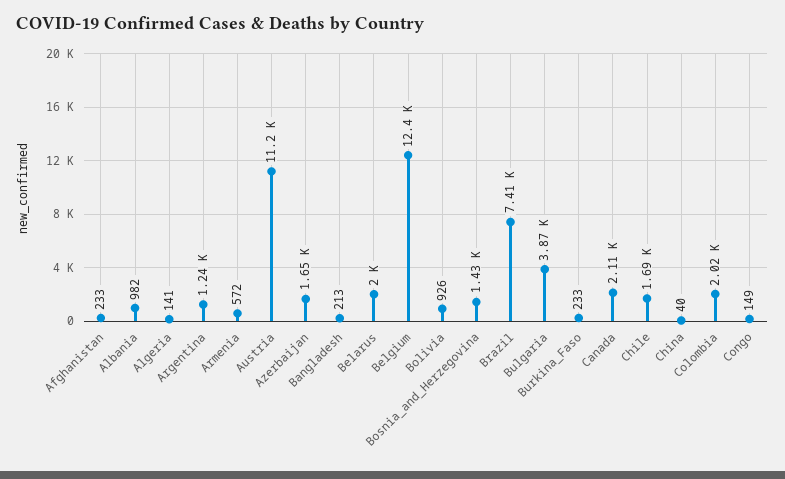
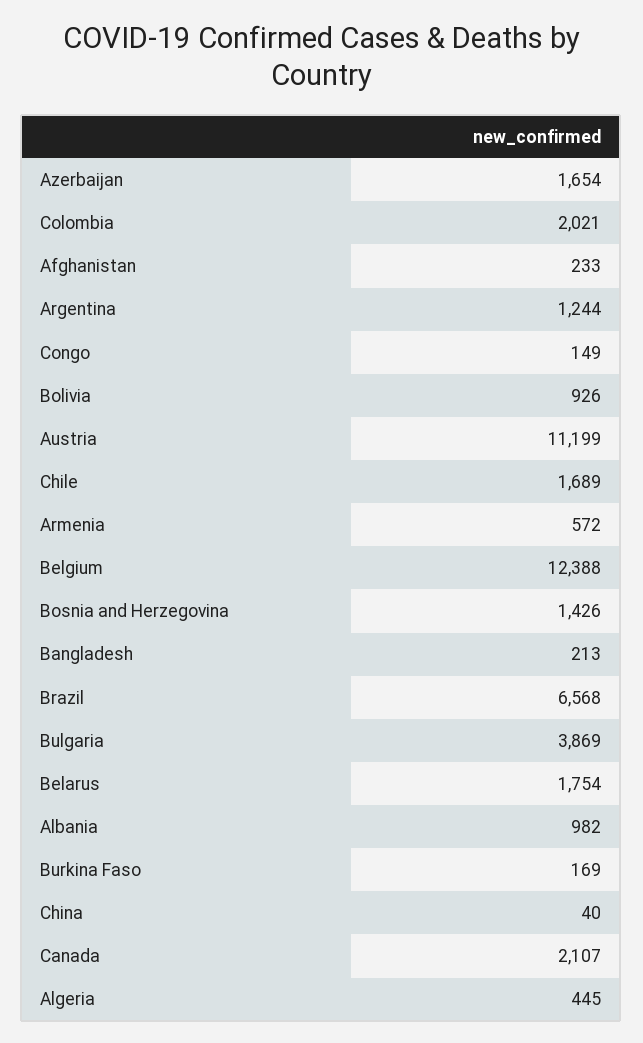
  {
    "Afghanistan": 233,
    "Albania": 982,
-   "Algeria": 141,
+   "Algeria": 445,
    "Argentina": 1244,
    "Armenia": 572,
    "Austria": 11199,
    "Azerbaijan": 1654,
    "Bangladesh": 213,
-   "Belarus": 2000,
+   "Belarus": 1754,
    "Belgium": 12388,
    "Bolivia": 926,
    "Bosnia_and_Herzegovina": 1426,
-   "Brazil": 7410,
+   "Brazil": 6568,
    "Bulgaria": 3869,
-   "Burkina_Faso": 233,
+   "Burkina_Faso": 169,
    "Canada": 2107,
    "Chile": 1689,
    "China": 40,
    "Colombia": 2021,
    "Congo": 149
  }

